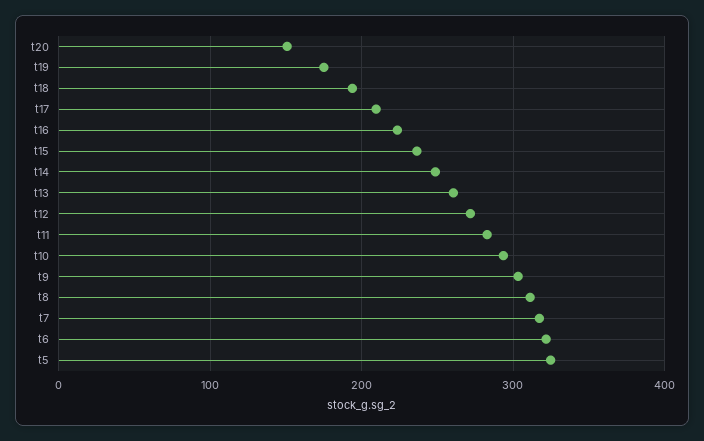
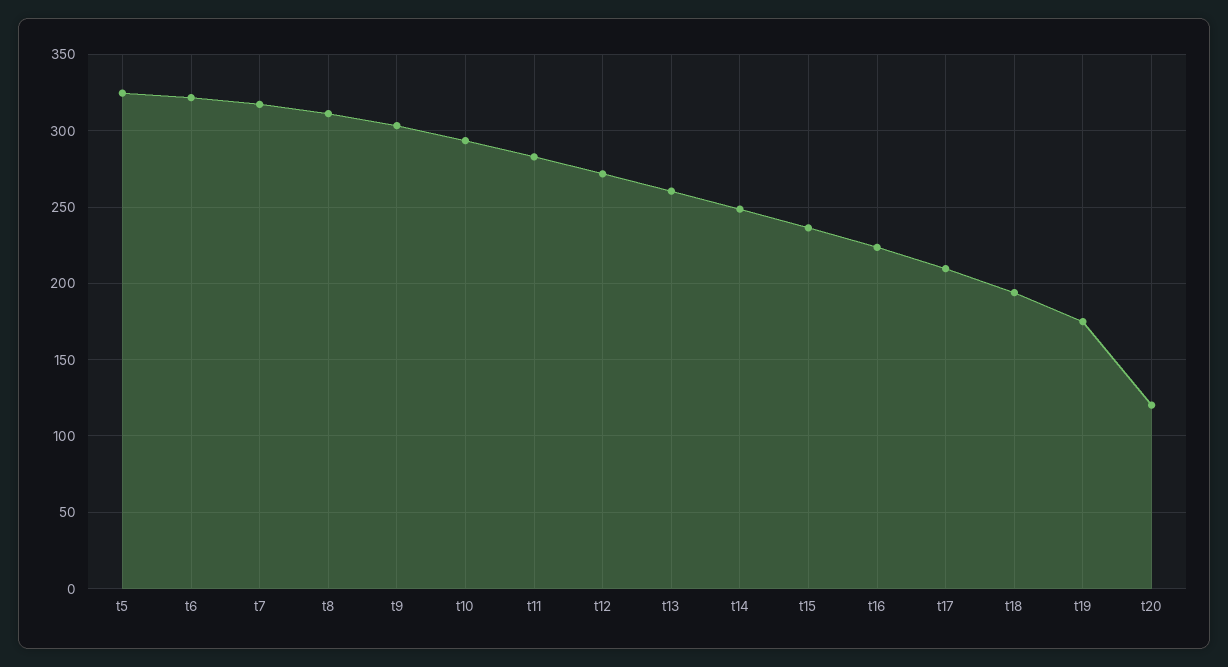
  {
-   "t20": 150,
+   "t20": 120,
    "t19": 175,
    "t18": 195,
    "t17": 210,
    "t16": 225,
    "t15": 235,
    "t14": 250,
    "t13": 260,
    "t12": 270,
    "t11": 285,
    "t10": 295,
    "t9": 305,
    "t8": 310,
    "t7": 315,
    "t6": 320,
    "t5": 325
  }

